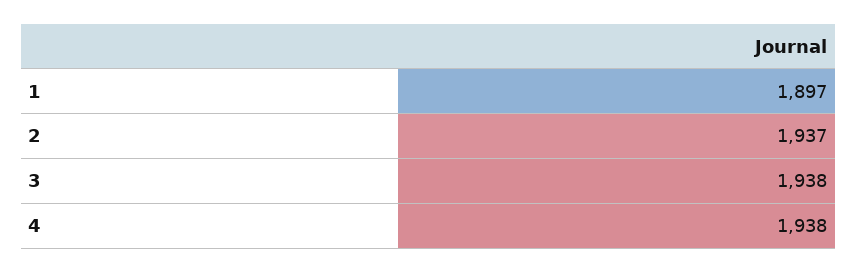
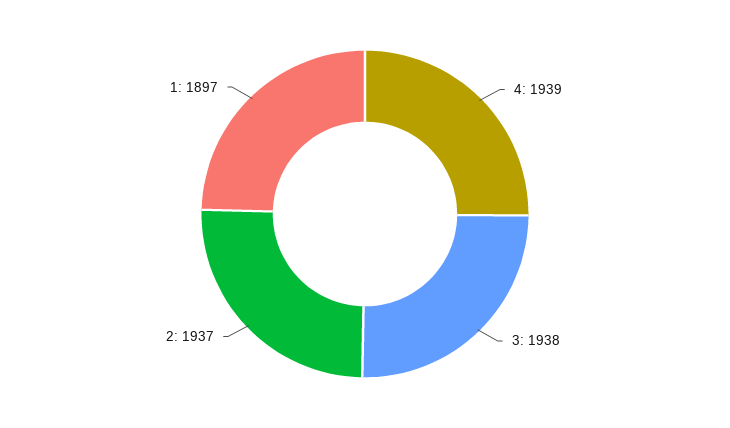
  {
    "1": 1897,
    "2": 1937,
    "3": 1938,
-   "4": 1938
+   "4": 1939
  }

